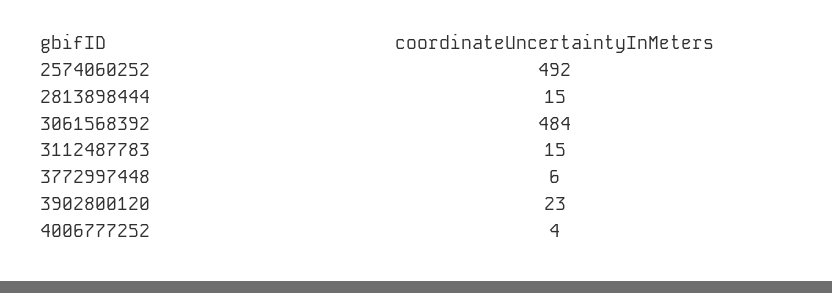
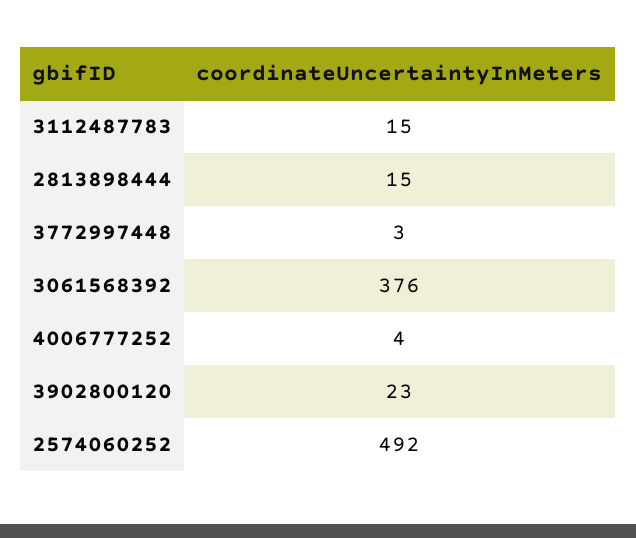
  {
    "2574060252": 492,
    "2813898444": 15,
-   "3061568392": 484,
+   "3061568392": 376,
    "3112487783": 15,
-   "3772997448": 6,
+   "3772997448": 3,
    "3902800120": 23,
    "4006777252": 4
  }

